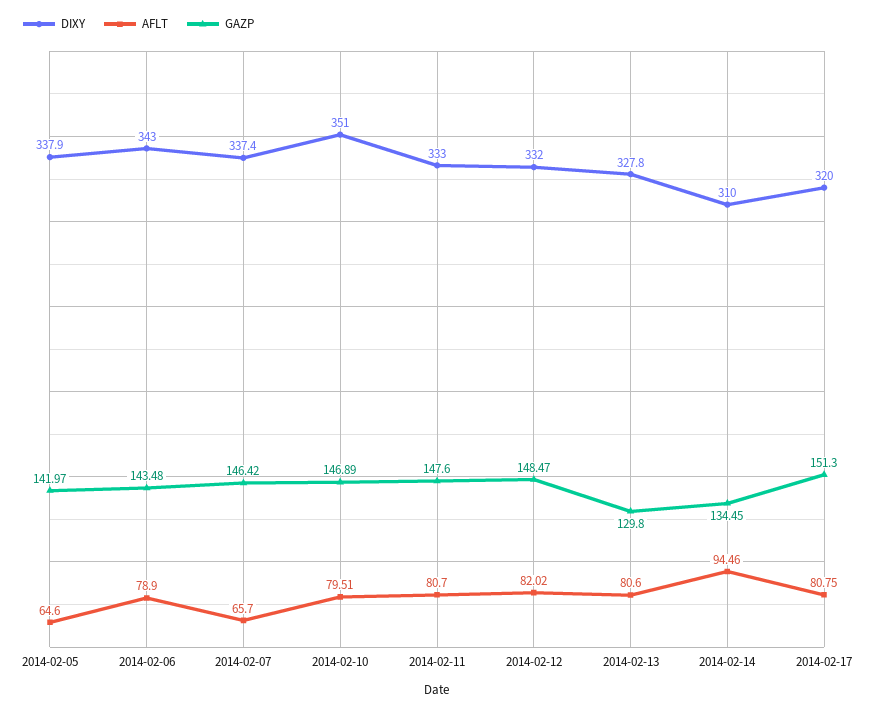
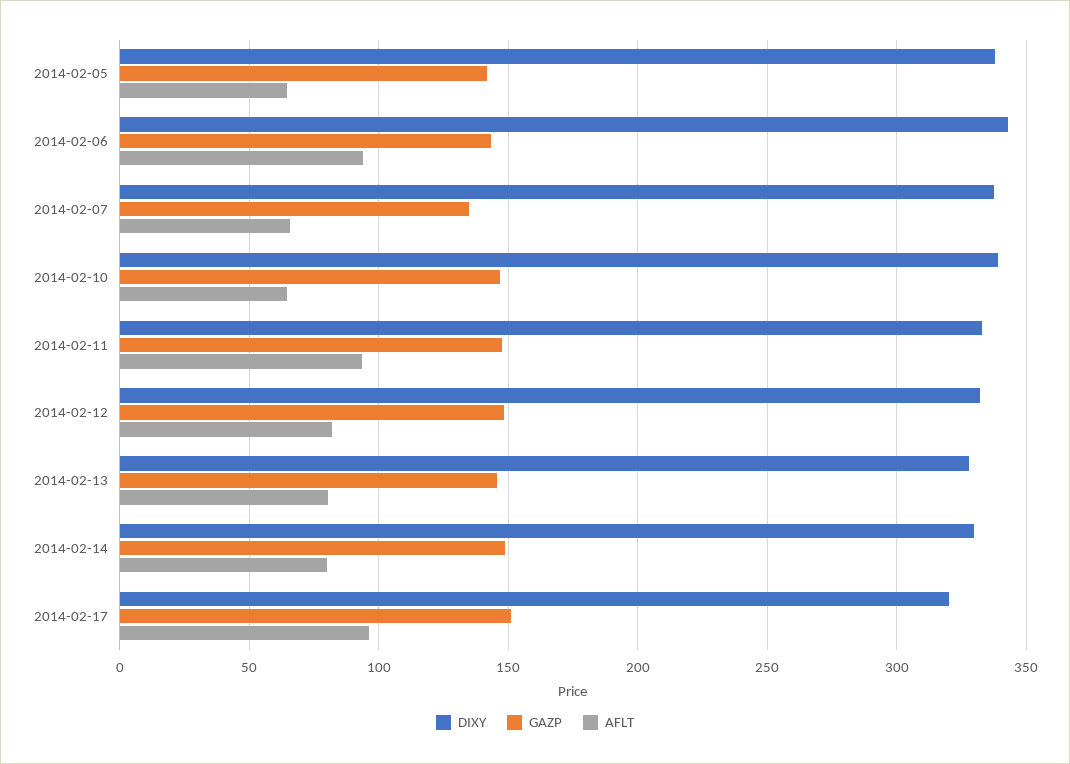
  {
    "DIXY": {
      "2014-02-05": 337.9,
      "2014-02-06": 343,
      "2014-02-07": 337.4,
-     "2014-02-10": 351,
+     "2014-02-10": 340,
      "2014-02-11": 333,
      "2014-02-12": 332,
      "2014-02-13": 327.8,
-     "2014-02-14": 310,
+     "2014-02-14": 330,
      "2014-02-17": 320
    },
    "AFLT": {
      "2014-02-05": 64.6,
-     "2014-02-06": 78.9,
+     "2014-02-06": 95,
      "2014-02-07": 65.7,
-     "2014-02-10": 79.51,
+     "2014-02-10": 65,
-     "2014-02-11": 80.7,
+     "2014-02-11": 95,
      "2014-02-12": 82.02,
      "2014-02-13": 80.6,
-     "2014-02-14": 94.46,
+     "2014-02-14": 80,
-     "2014-02-17": 80.75
+     "2014-02-17": 95
    },
    "GAZP": {
      "2014-02-05": 141.97,
      "2014-02-06": 143.48,
-     "2014-02-07": 146.42,
+     "2014-02-07": 135,
      "2014-02-10": 146.89,
      "2014-02-11": 147.6,
      "2014-02-12": 148.47,
-     "2014-02-13": 129.8,
+     "2014-02-13": 145,
-     "2014-02-14": 134.45,
+     "2014-02-14": 150,
      "2014-02-17": 151.3
    }
  }

